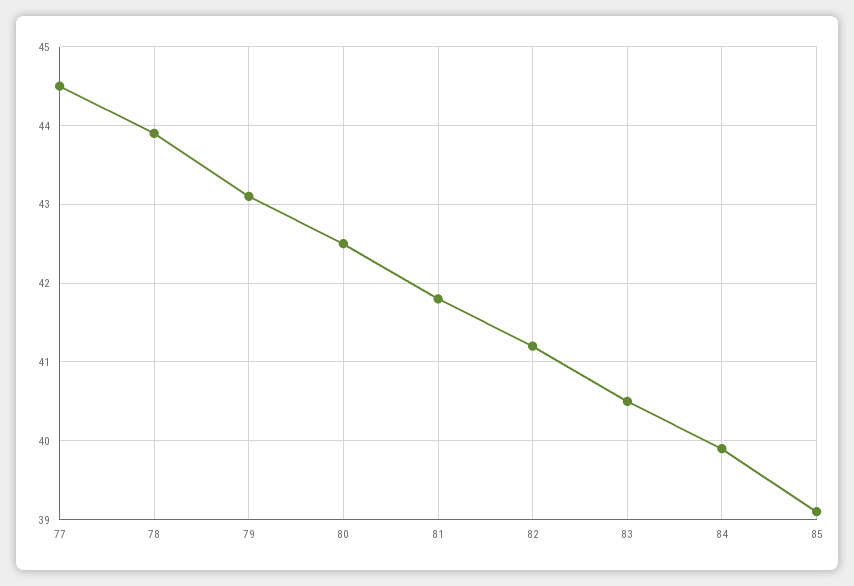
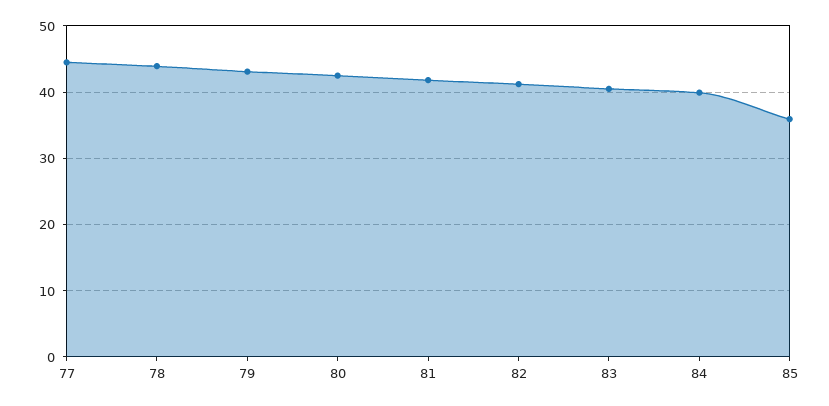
  {
    "77": 44.5,
    "78": 43.9,
    "79": 43.1,
    "80": 42.5,
    "81": 41.8,
    "82": 41.2,
    "83": 40.5,
    "84": 39.9,
-   "85": 39.1
+   "85": 36
  }

